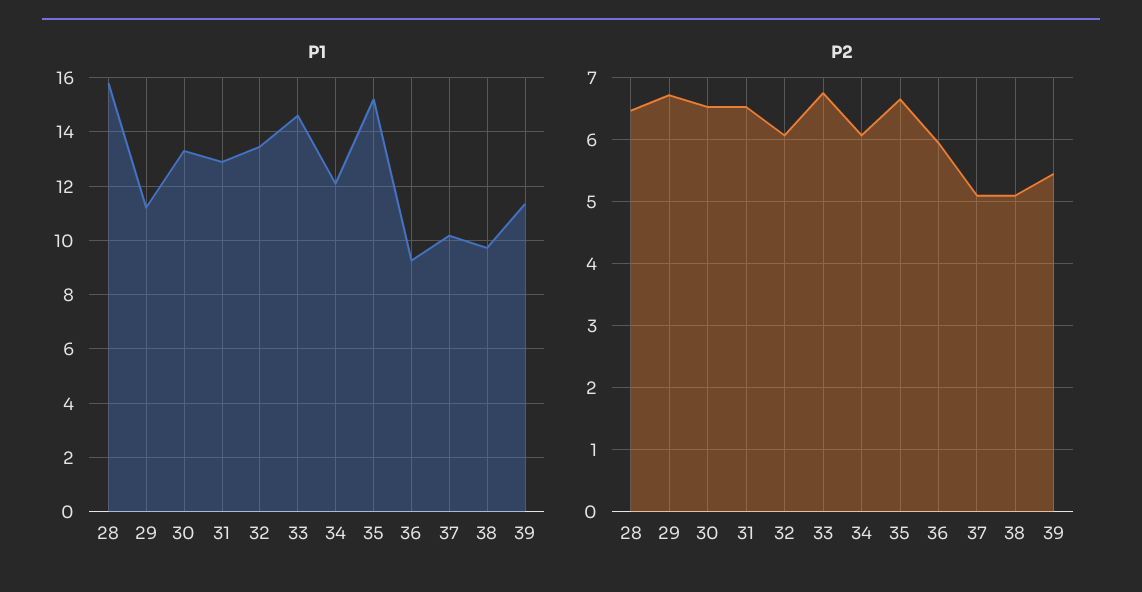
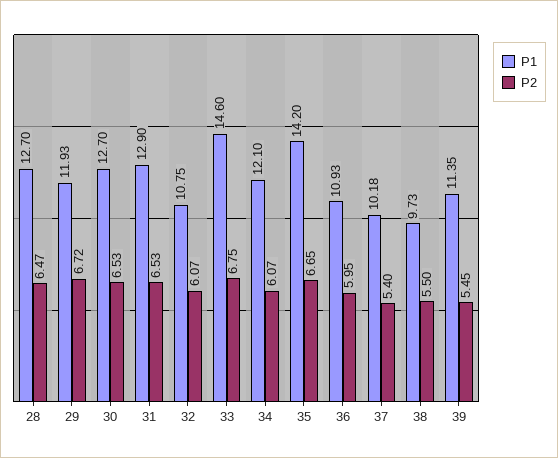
  {
    "P1": {
-     "28": 15.75,
+     "28": 12.7,
-     "29": 11.25,
+     "29": 11.93,
-     "30": 13.25,
+     "30": 12.7,
      "31": 12.9,
-     "32": 13.5,
+     "32": 10.75,
      "33": 14.6,
      "34": 12.1,
-     "35": 15.25,
+     "35": 14.2,
-     "36": 9.25,
+     "36": 10.93,
      "37": 10.18,
      "38": 9.73,
      "39": 11.35
    },
    "P2": {
      "28": 6.47,
      "29": 6.72,
      "30": 6.53,
      "31": 6.53,
      "32": 6.07,
      "33": 6.75,
      "34": 6.07,
      "35": 6.65,
      "36": 5.95,
-     "37": 5.1,
+     "37": 5.4,
-     "38": 5.1,
+     "38": 5.5,
      "39": 5.45
    }
  }

